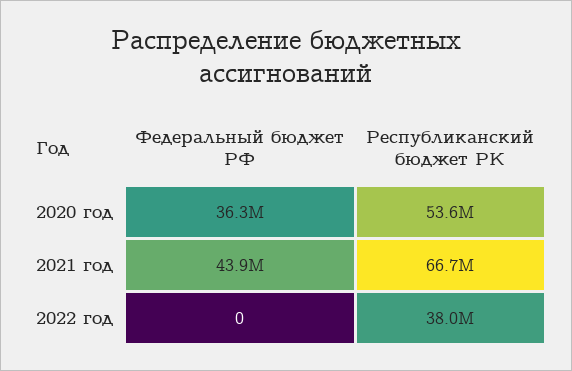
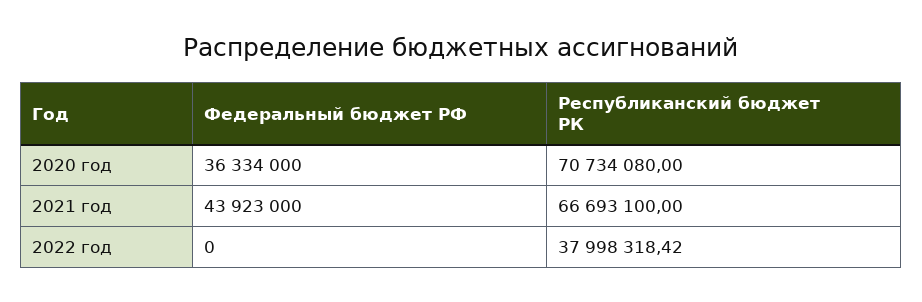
  {
    "Федеральный бюджет РФ": {
      "2020 год": 36334000,
      "2021 год": 43923000,
      "2022 год": 0
    },
    "Республиканский бюджет РК": {
-     "2020 год": 53600000,
+     "2020 год": 70734080,
      "2021 год": 66693100,
      "2022 год": 37998318.42
    }
  }

